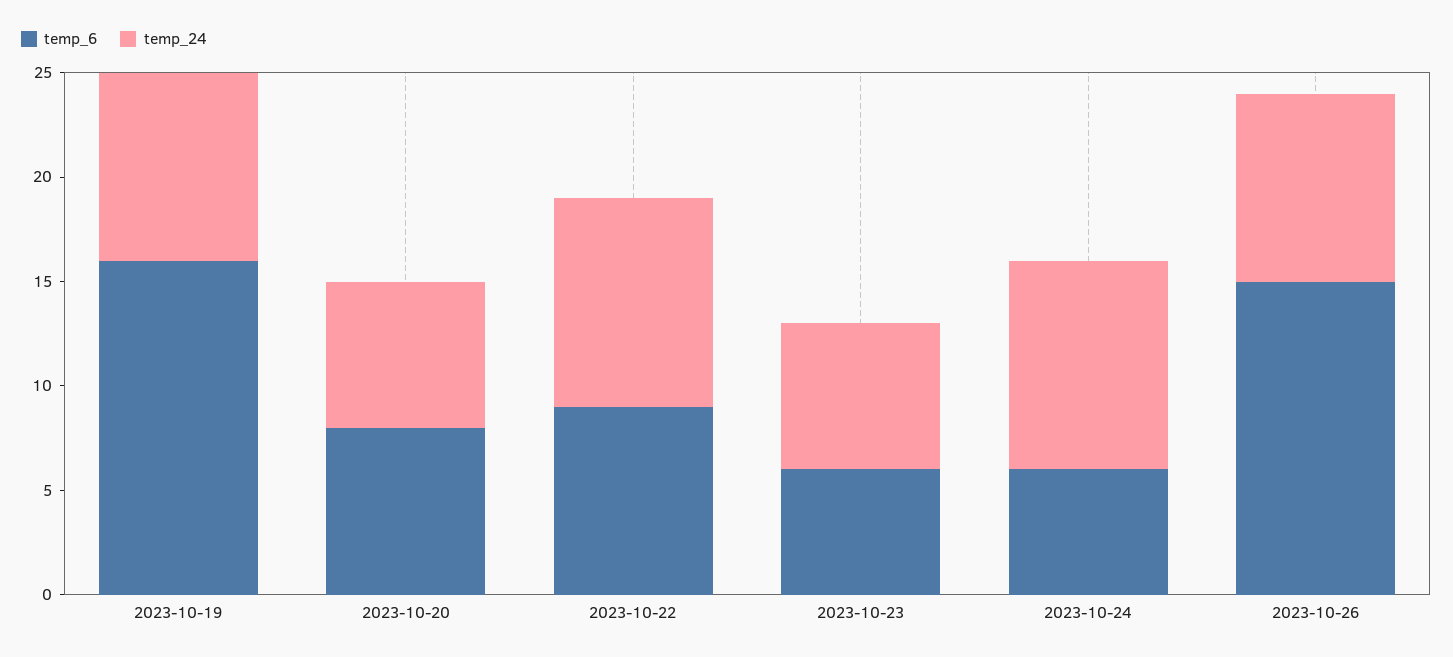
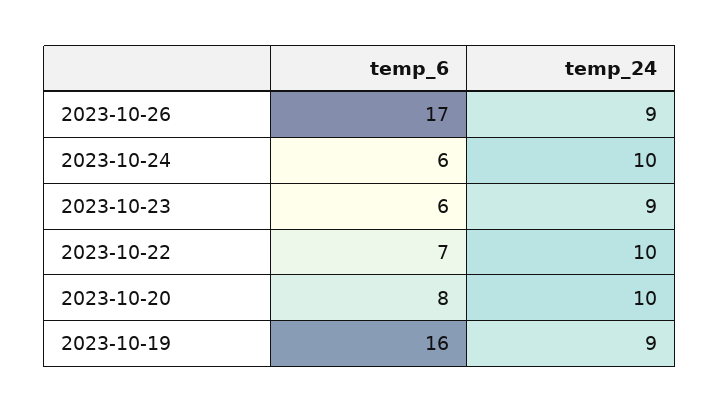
  {
    "temp_6": {
      "2023-10-19": 16,
      "2023-10-20": 8,
-     "2023-10-22": 9,
+     "2023-10-22": 7,
      "2023-10-23": 6,
      "2023-10-24": 6,
-     "2023-10-26": 15
+     "2023-10-26": 17
    },
    "temp_24": {
      "2023-10-19": 9,
-     "2023-10-20": 7,
+     "2023-10-20": 10,
      "2023-10-22": 10,
-     "2023-10-23": 7,
+     "2023-10-23": 9,
      "2023-10-24": 10,
      "2023-10-26": 9
    }
  }

